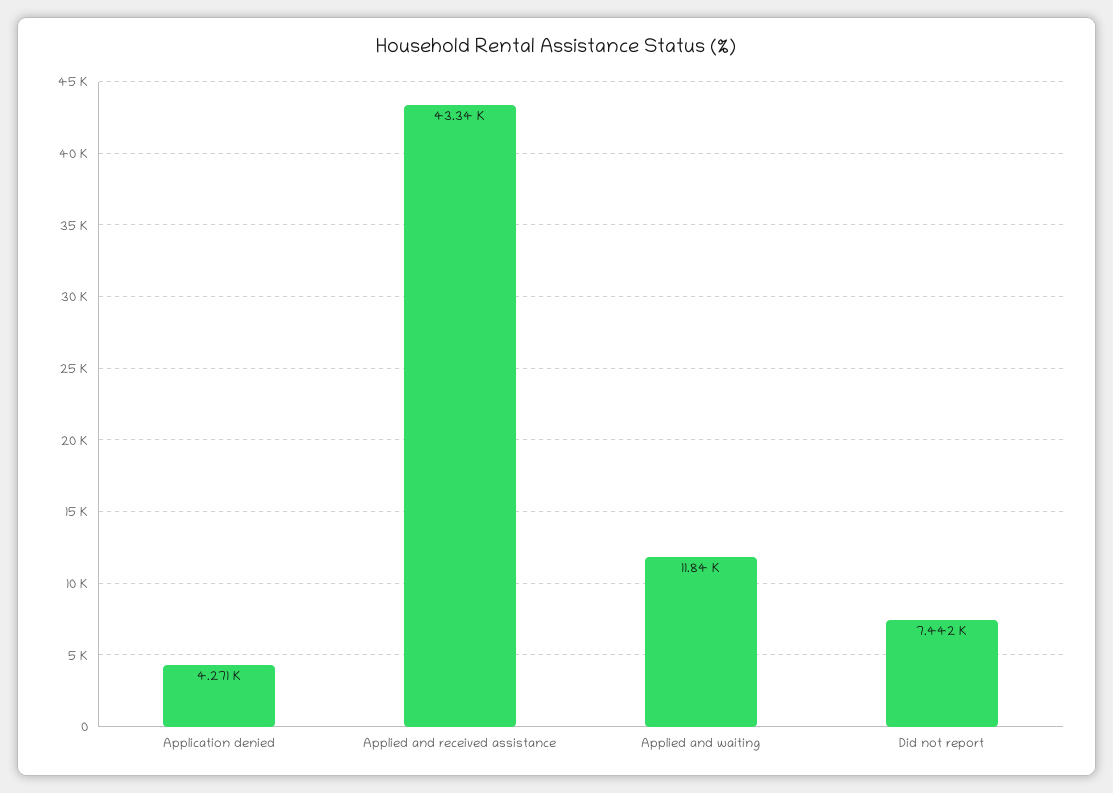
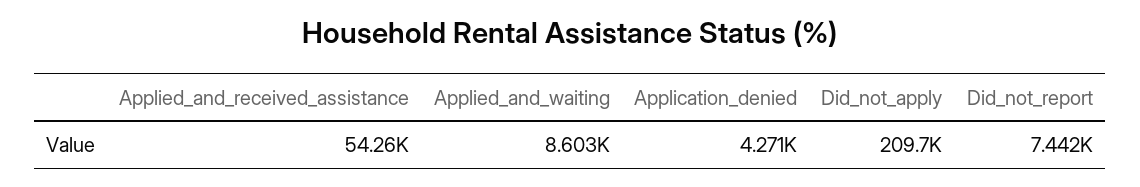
  {
    "Application denied": 4271,
-   "Applied and received assistance": 43340,
+   "Applied and received assistance": 54260,
-   "Applied and waiting": 11840,
+   "Applied and waiting": 8603,
-   "Did not report": 7442
+   "Did not report": 7442,
+   "Did_not_apply": 209700
  }

